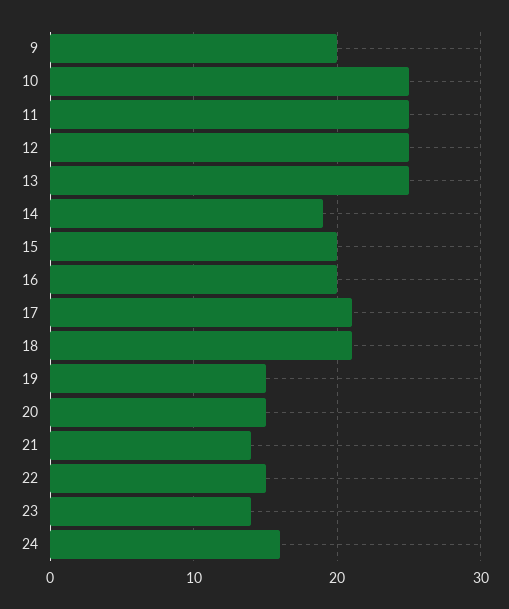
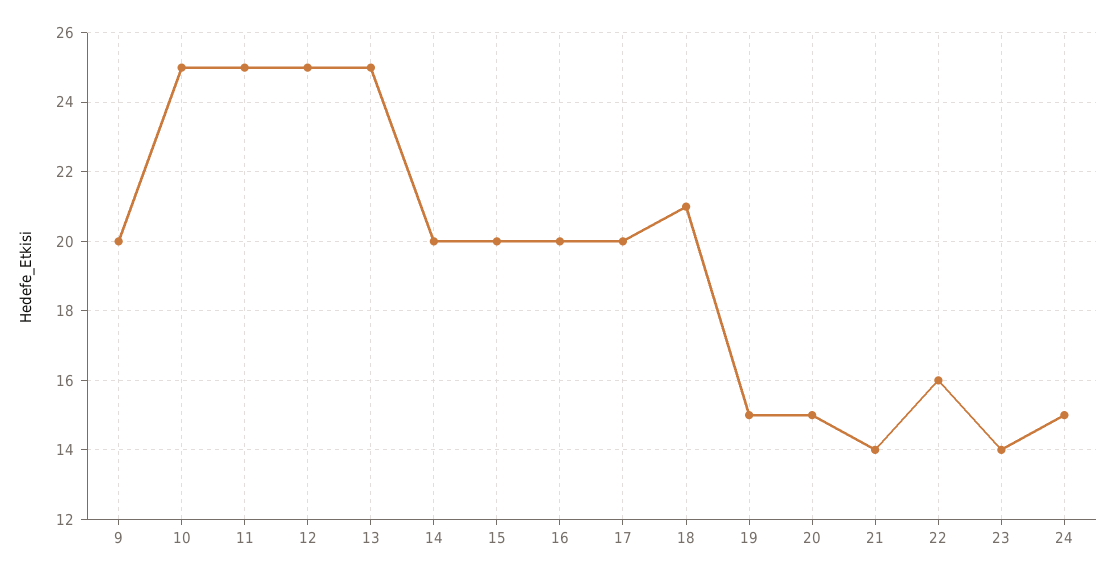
  {
    "9": 20,
    "10": 25,
    "11": 25,
    "12": 25,
    "13": 25,
-   "14": 19,
+   "14": 20,
    "15": 20,
    "16": 20,
-   "17": 21,
+   "17": 20,
    "18": 21,
    "19": 15,
    "20": 15,
    "21": 14,
-   "22": 15,
+   "22": 16,
    "23": 14,
-   "24": 16
+   "24": 15
  }

